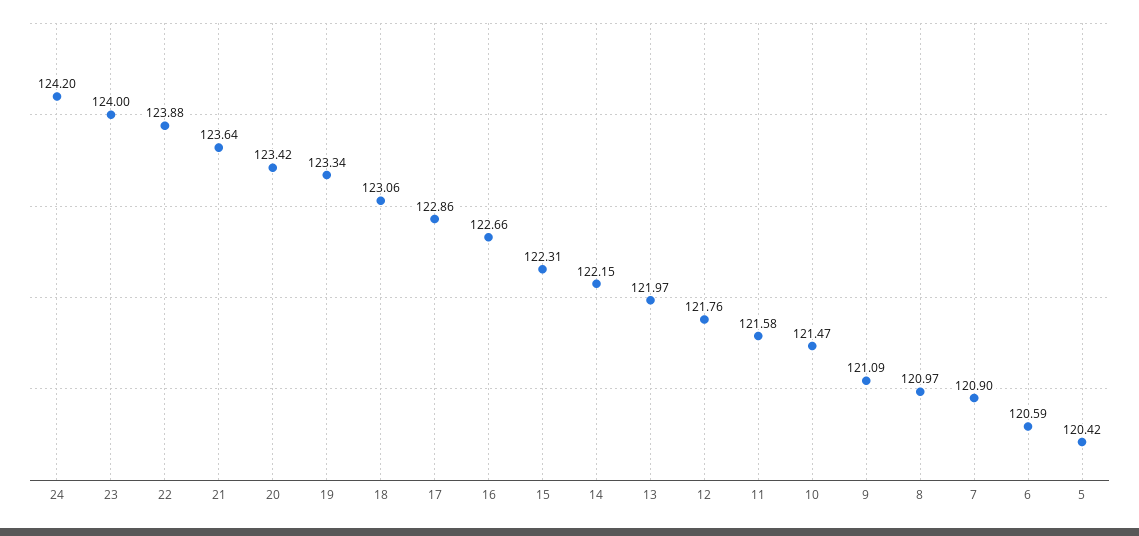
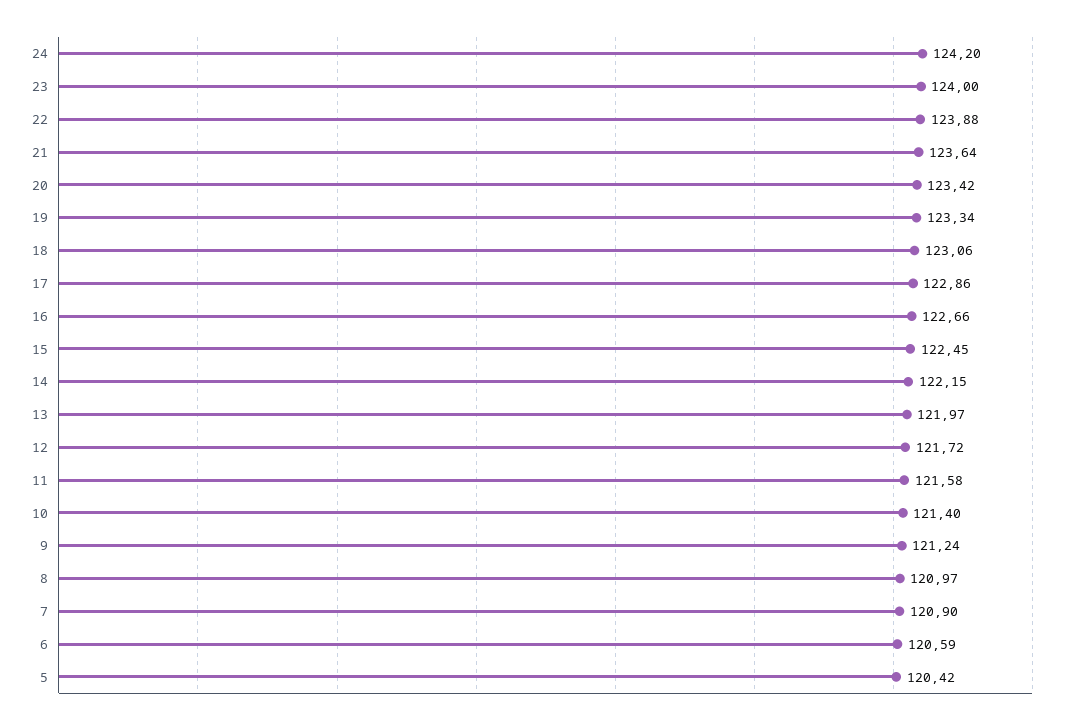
  {
    "24": 124.2,
    "23": 124,
    "22": 123.88,
    "21": 123.64,
    "20": 123.42,
    "19": 123.34,
    "18": 123.06,
    "17": 122.86,
    "16": 122.66,
-   "15": 122.31,
+   "15": 122.45,
    "14": 122.15,
    "13": 121.97,
-   "12": 121.76,
+   "12": 121.72,
    "11": 121.58,
-   "10": 121.47,
+   "10": 121.4,
-   "9": 121.09,
+   "9": 121.24,
    "8": 120.97,
    "7": 120.9,
    "6": 120.59,
    "5": 120.42
  }

